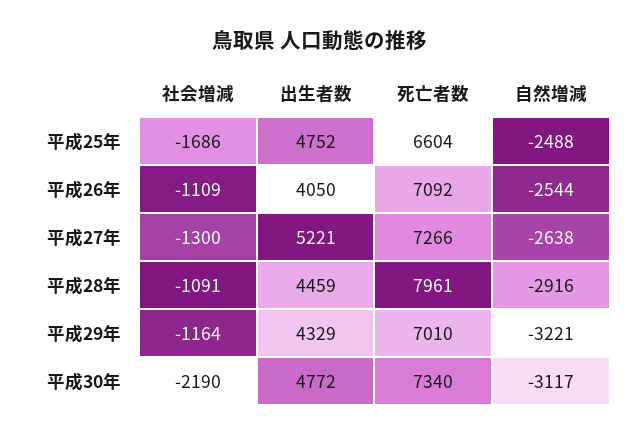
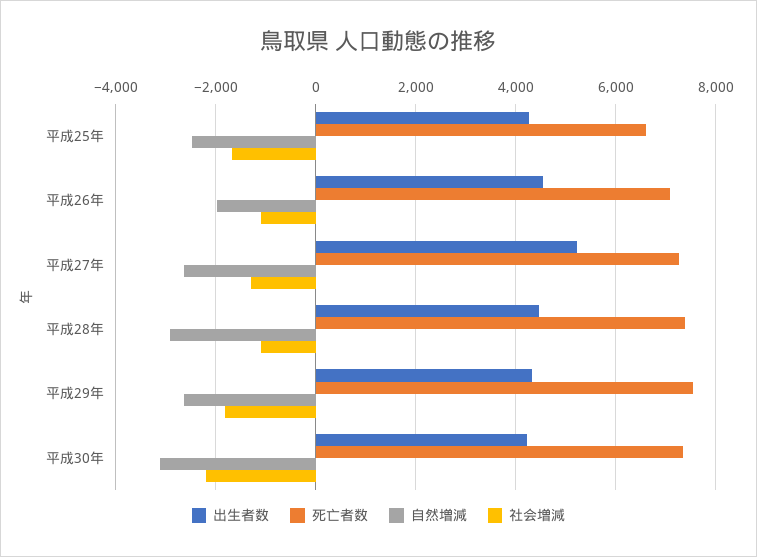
  {
    "社会増減": {
      "平成25年": -1686,
      "平成26年": -1109,
      "平成27年": -1300,
      "平成28年": -1091,
-     "平成29年": -1164,
+     "平成29年": -1800,
      "平成30年": -2190
    },
    "出生者数": {
-     "平成25年": 4752,
+     "平成25年": 4200,
-     "平成26年": 4050,
+     "平成26年": 4600,
      "平成27年": 5221,
      "平成28年": 4459,
      "平成29年": 4329,
-     "平成30年": 4772
+     "平成30年": 4200
    },
    "死亡者数": {
      "平成25年": 6604,
      "平成26年": 7092,
      "平成27年": 7266,
-     "平成28年": 7961,
+     "平成28年": 7400,
-     "平成29年": 7010,
+     "平成29年": 7600,
      "平成30年": 7340
    },
    "自然増減": {
      "平成25年": -2488,
-     "平成26年": -2544,
+     "平成26年": -2000,
      "平成27年": -2638,
      "平成28年": -2916,
-     "平成29年": -3221,
+     "平成29年": -2600,
      "平成30年": -3117
    }
  }

